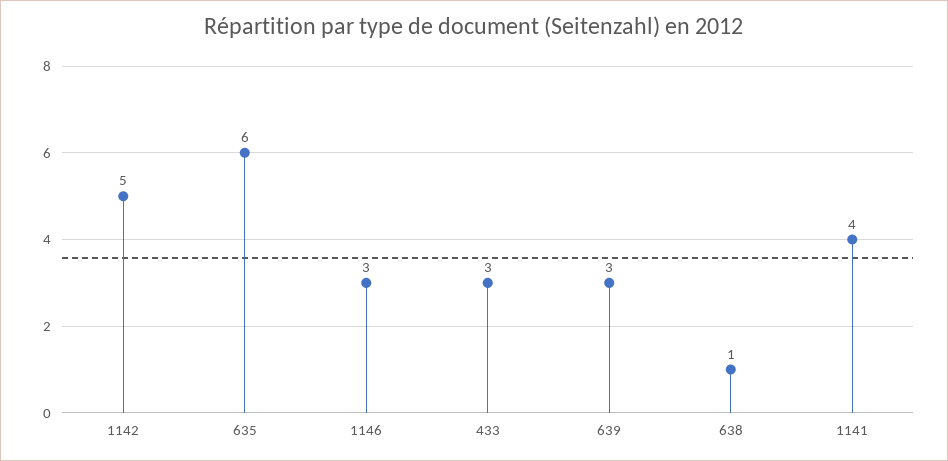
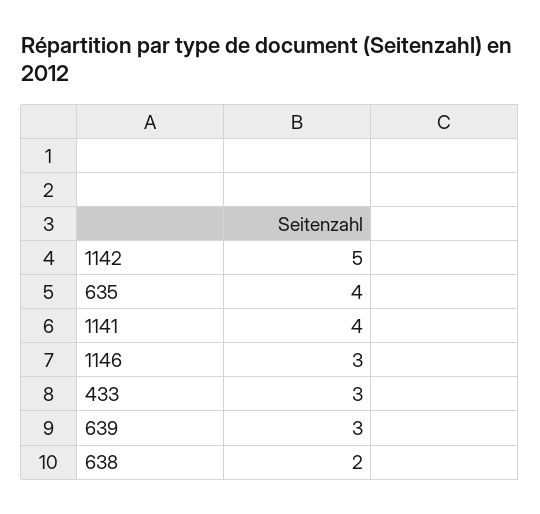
  {
    "1142": 5,
-   "635": 6,
+   "635": 4,
    "1146": 3,
    "433": 3,
    "639": 3,
-   "638": 1,
+   "638": 2,
    "1141": 4
  }

